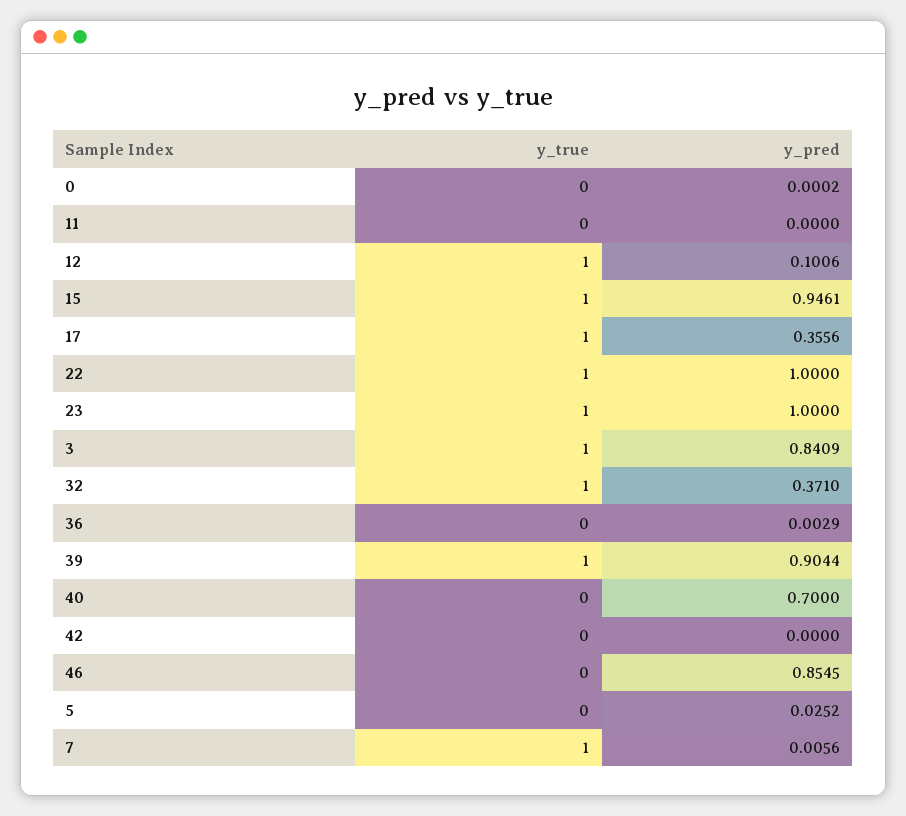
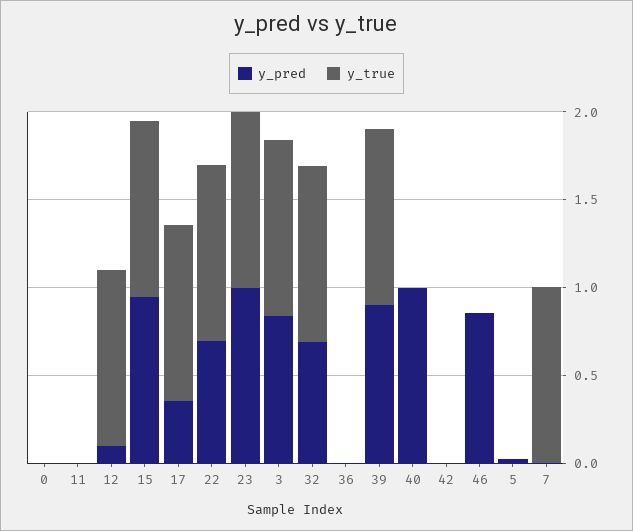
  {
    "y_true": {
      "0": 0,
      "11": 0,
      "12": 1,
      "15": 1,
      "17": 1,
      "22": 1,
      "23": 1,
      "3": 1,
      "32": 1,
      "36": 0,
      "39": 1,
      "40": 0,
      "42": 0,
      "46": 0,
      "5": 0,
      "7": 1
    },
    "y_pred": {
      "0": 0.0002,
      "11": 0,
      "12": 0.1006,
      "15": 0.9461,
      "17": 0.3556,
-     "22": 1,
+     "22": 0.7,
      "23": 1,
      "3": 0.8409,
-     "32": 0.371,
+     "32": 0.7,
      "36": 0.0029,
      "39": 0.9044,
-     "40": 0.7,
+     "40": 1,
      "42": 0,
      "46": 0.8545,
      "5": 0.0252,
      "7": 0.0056
    }
  }

